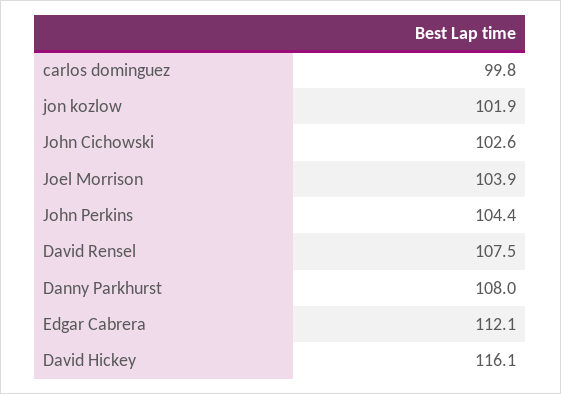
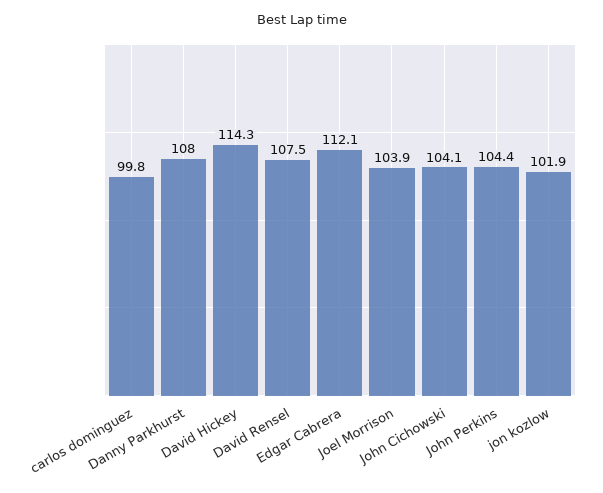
  {
    "carlos dominguez": 99.8,
    "jon kozlow": 101.9,
-   "John Cichowski": 102.6,
+   "John Cichowski": 104.1,
    "Joel Morrison": 103.9,
    "John Perkins": 104.4,
    "David Rensel": 107.5,
    "Danny Parkhurst": 108,
    "Edgar Cabrera": 112.1,
-   "David Hickey": 116.1
+   "David Hickey": 114.3
  }

